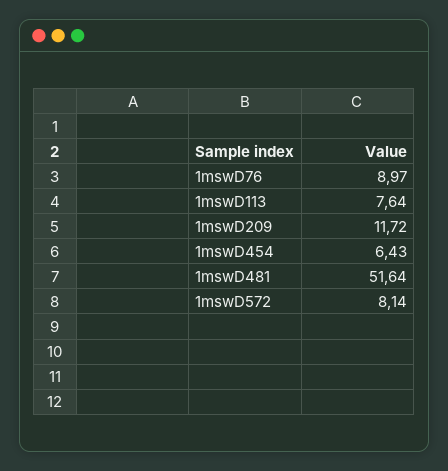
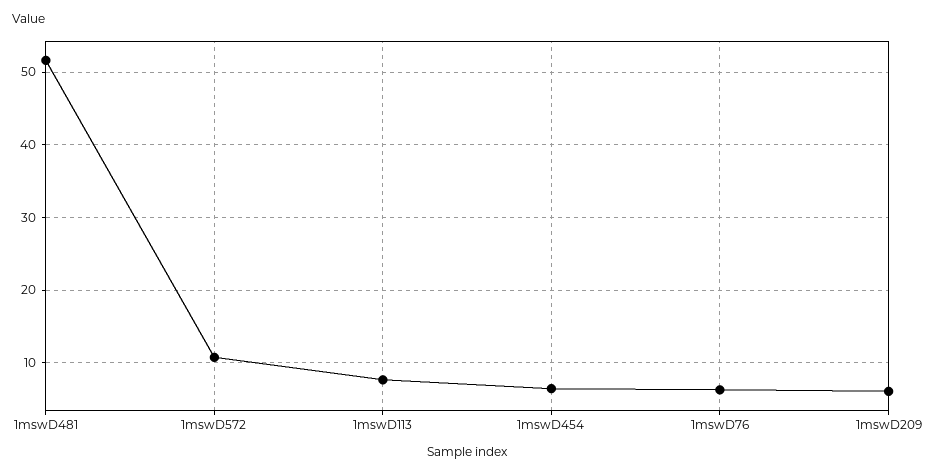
  {
-   "1mswD76": 8.97,
+   "1mswD76": 6,
    "1mswD113": 7.64,
-   "1mswD209": 11.72,
+   "1mswD209": 6,
    "1mswD454": 6.43,
    "1mswD481": 51.64,
-   "1mswD572": 8.14
+   "1mswD572": 11
  }

